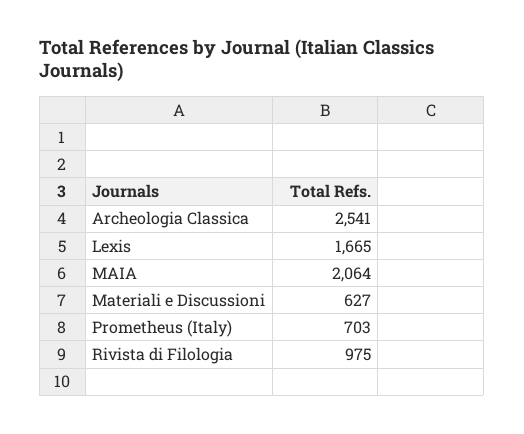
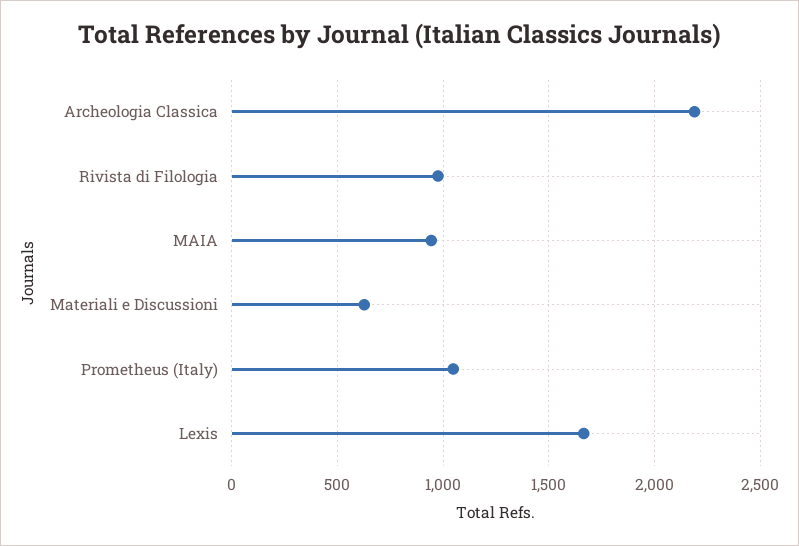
  {
-   "Archeologia Classica": 2541,
+   "Archeologia Classica": 2200,
    "Lexis": 1665,
-   "MAIA": 2064,
+   "MAIA": 950,
    "Materiali e Discussioni": 627,
-   "Prometheus (Italy)": 703,
+   "Prometheus (Italy)": 1050,
    "Rivista di Filologia": 975
  }

